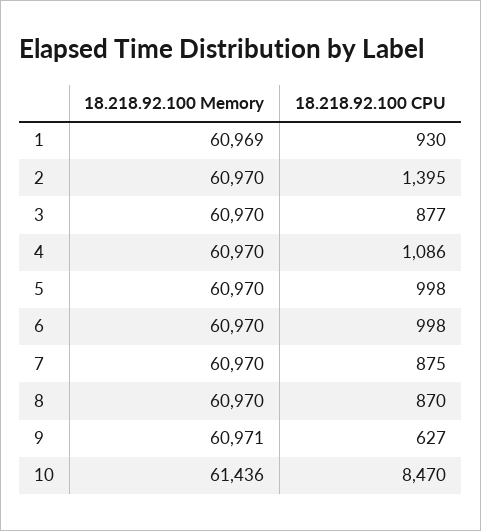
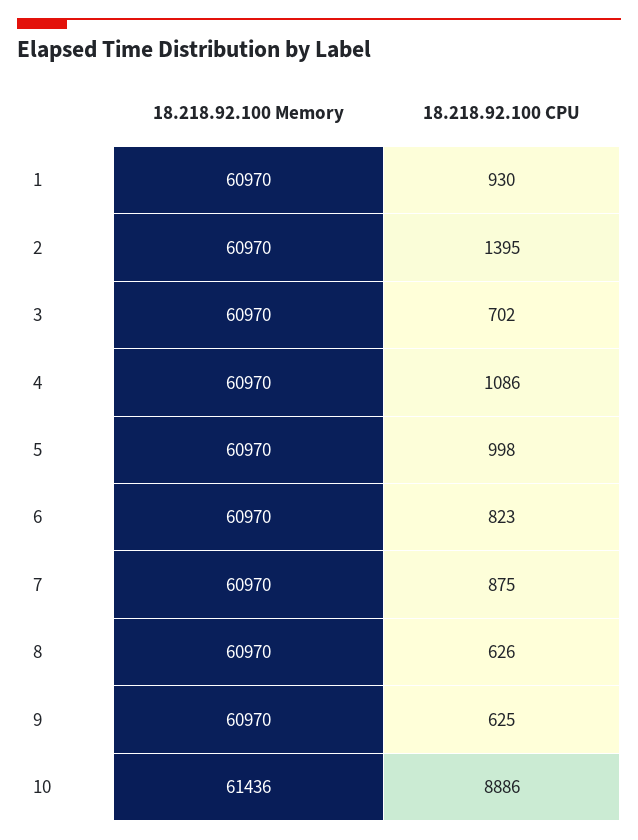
  {
    "18.218.92.100 Memory": {
-     "1": 60969,
+     "1": 60970,
      "2": 60970,
      "3": 60970,
      "4": 60970,
      "5": 60970,
      "6": 60970,
      "7": 60970,
      "8": 60970,
-     "9": 60971,
+     "9": 60970,
      "10": 61436
    },
    "18.218.92.100 CPU": {
      "1": 930,
      "2": 1395,
-     "3": 877,
+     "3": 702,
      "4": 1086,
      "5": 998,
-     "6": 998,
+     "6": 823,
      "7": 875,
-     "8": 870,
+     "8": 626,
-     "9": 627,
+     "9": 625,
-     "10": 8470
+     "10": 8886
    }
  }

